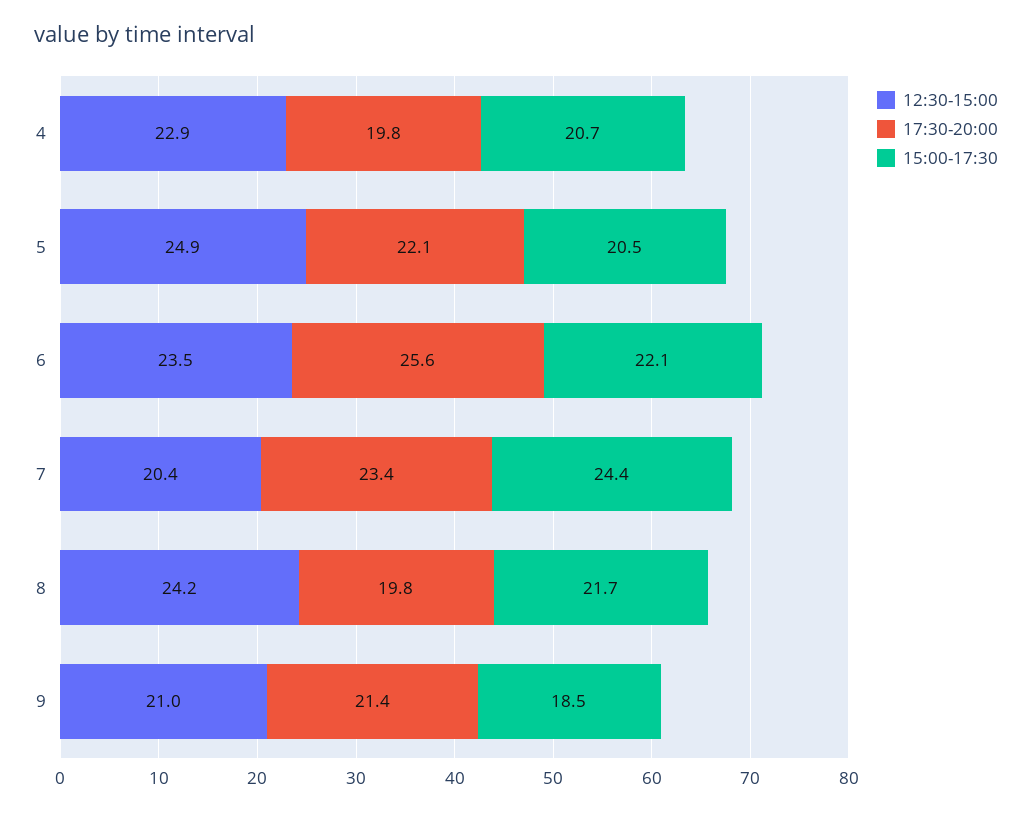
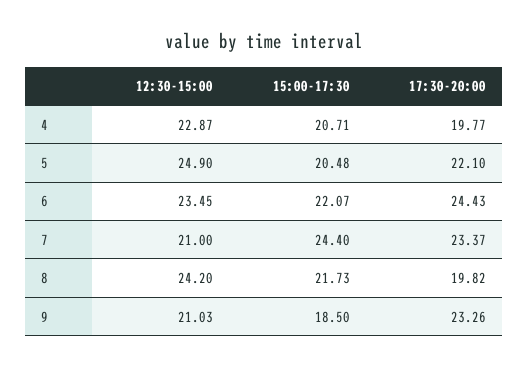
  {
    "12:30-15:00": {
      "4": 22.87,
      "5": 24.9,
      "6": 23.45,
-     "7": 20.4,
+     "7": 21,
      "8": 24.2,
      "9": 21.03
    },
    "17:30-20:00": {
      "4": 19.77,
      "5": 22.1,
-     "6": 25.6,
+     "6": 24.43,
      "7": 23.37,
      "8": 19.82,
-     "9": 21.4
+     "9": 23.26
    },
    "15:00-17:30": {
      "4": 20.71,
      "5": 20.48,
      "6": 22.07,
      "7": 24.4,
      "8": 21.73,
      "9": 18.5
    }
  }

